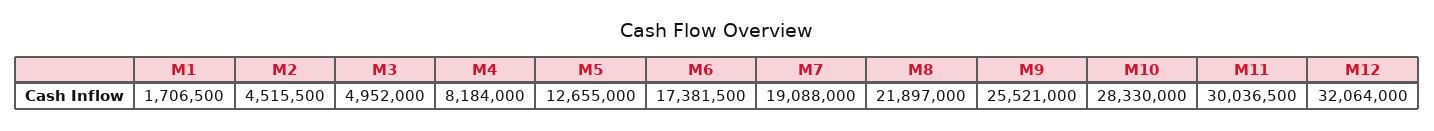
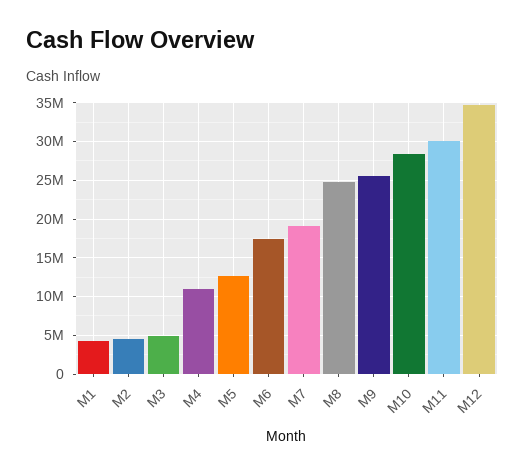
  {
-   "M1": 1706500,
+   "M1": 4000000,
    "M2": 4515500,
    "M3": 4952000,
-   "M4": 8184000,
+   "M4": 11000000,
    "M5": 12655000,
    "M6": 17381500,
    "M7": 19088000,
-   "M8": 21897000,
+   "M8": 25000000,
    "M9": 25521000,
    "M10": 28330000,
    "M11": 30036500,
-   "M12": 32064000
+   "M12": 35000000
  }

